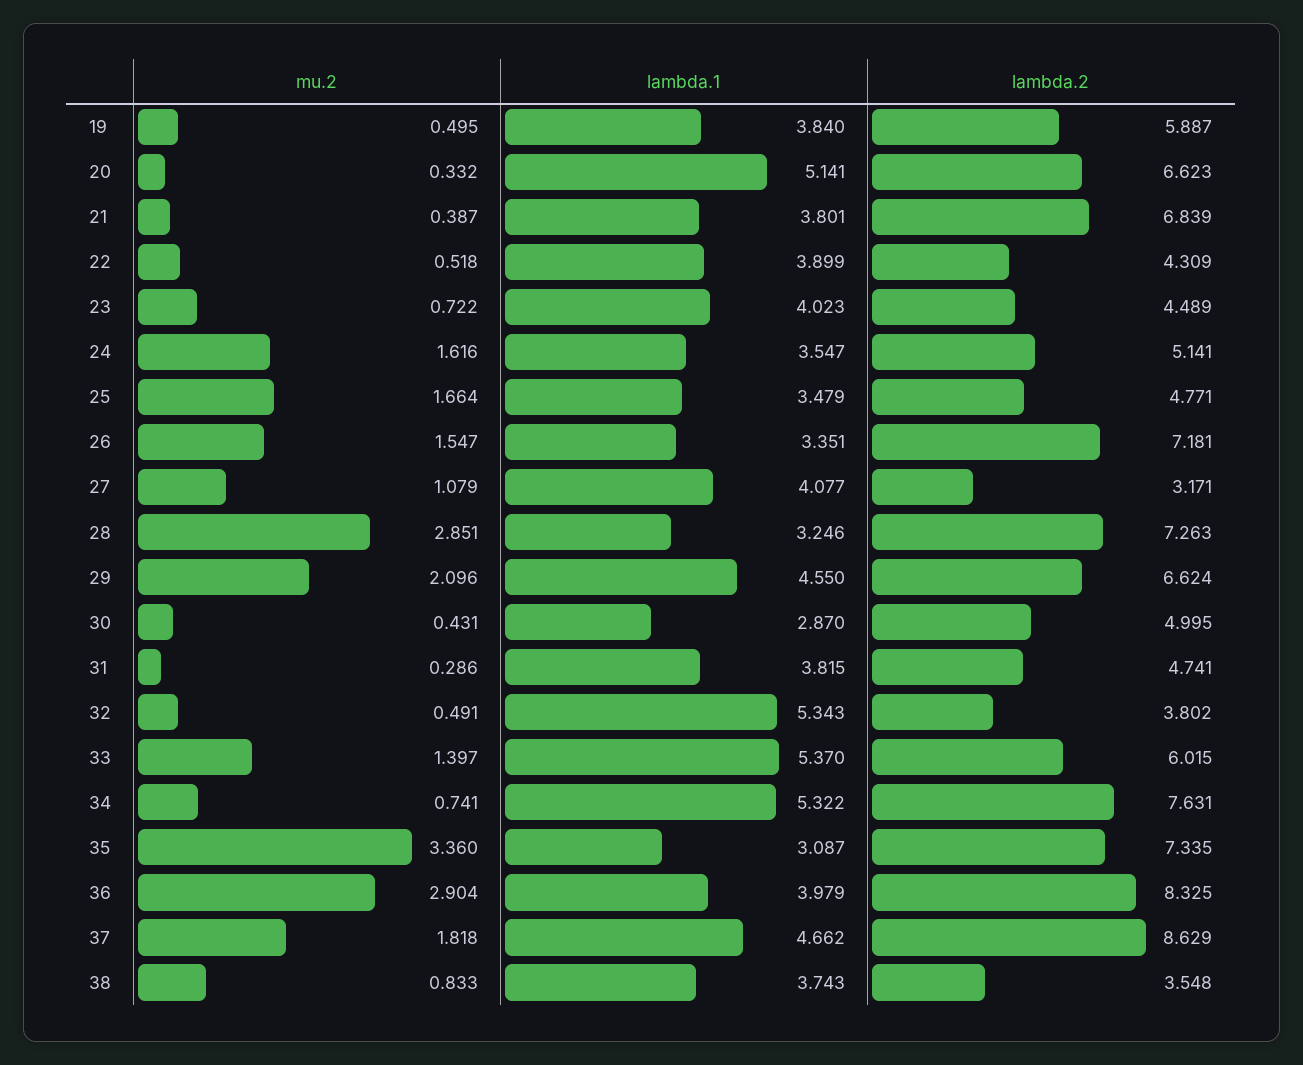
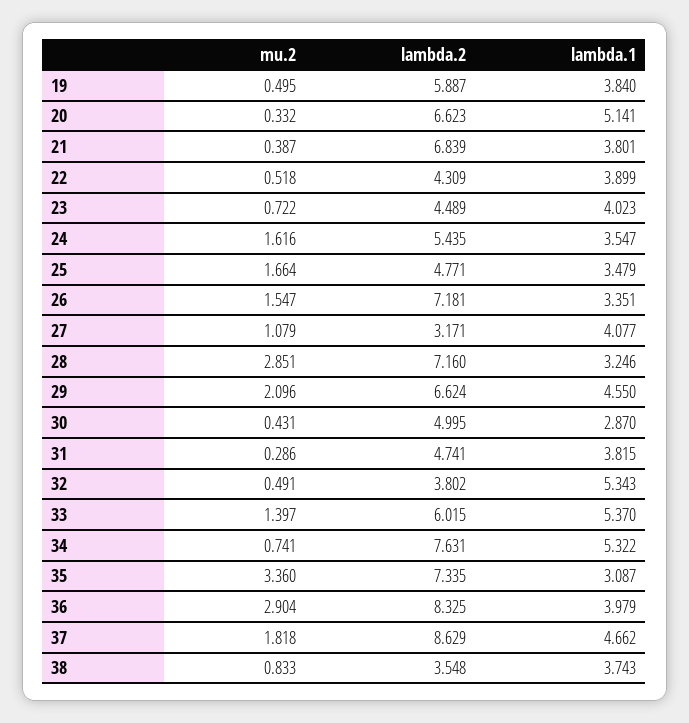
  {
    "mu.2": {
      "19": 0.495,
      "20": 0.332,
      "21": 0.387,
      "22": 0.518,
      "23": 0.722,
      "24": 1.616,
      "25": 1.664,
      "26": 1.547,
      "27": 1.079,
      "28": 2.851,
      "29": 2.096,
      "30": 0.431,
      "31": 0.286,
      "32": 0.491,
      "33": 1.397,
      "34": 0.741,
      "35": 3.36,
      "36": 2.904,
      "37": 1.818,
      "38": 0.833
    },
    "lambda.1": {
      "19": 3.84,
      "20": 5.141,
      "21": 3.801,
      "22": 3.899,
      "23": 4.023,
      "24": 3.547,
      "25": 3.479,
      "26": 3.351,
      "27": 4.077,
      "28": 3.246,
      "29": 4.55,
      "30": 2.87,
      "31": 3.815,
      "32": 5.343,
      "33": 5.37,
      "34": 5.322,
      "35": 3.087,
      "36": 3.979,
      "37": 4.662,
      "38": 3.743
    },
    "lambda.2": {
      "19": 5.887,
      "20": 6.623,
      "21": 6.839,
      "22": 4.309,
      "23": 4.489,
-     "24": 5.141,
+     "24": 5.435,
      "25": 4.771,
      "26": 7.181,
      "27": 3.171,
-     "28": 7.263,
+     "28": 7.16,
      "29": 6.624,
      "30": 4.995,
      "31": 4.741,
      "32": 3.802,
      "33": 6.015,
      "34": 7.631,
      "35": 7.335,
      "36": 8.325,
      "37": 8.629,
      "38": 3.548
    }
  }

